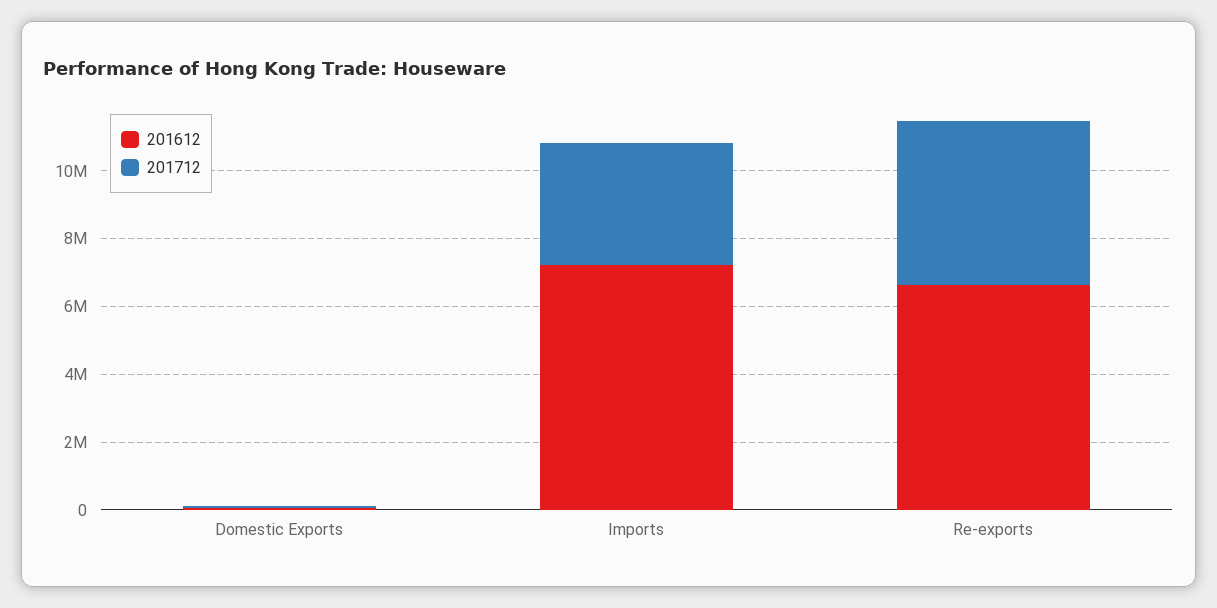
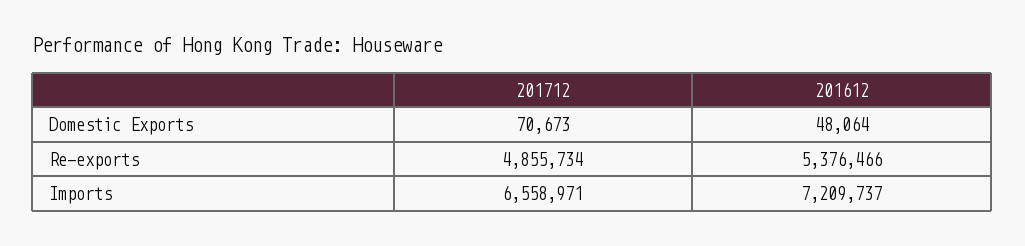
  {
    "201612": {
      "Domestic Exports": 48064,
      "Imports": 7209737,
-     "Re-exports": 6500000
+     "Re-exports": 5376466
    },
    "201712": {
      "Domestic Exports": 70673,
-     "Imports": 3500000,
+     "Imports": 6558971,
      "Re-exports": 4855734
    }
  }

